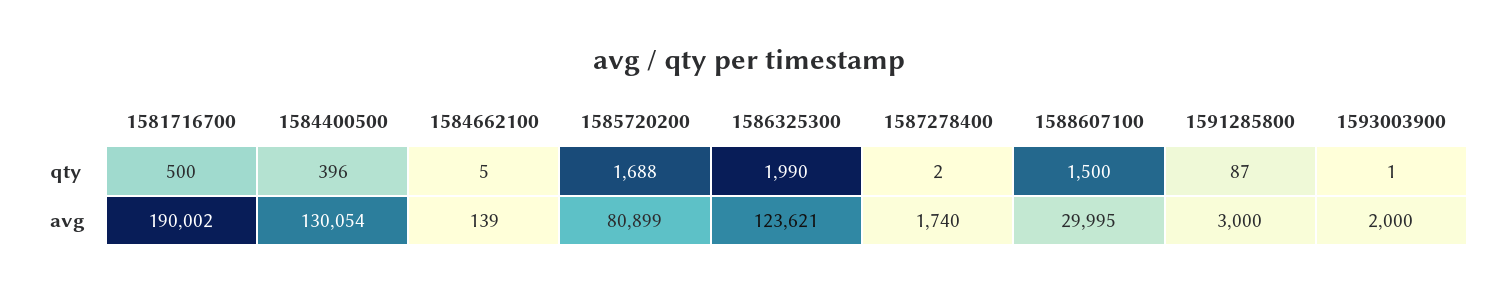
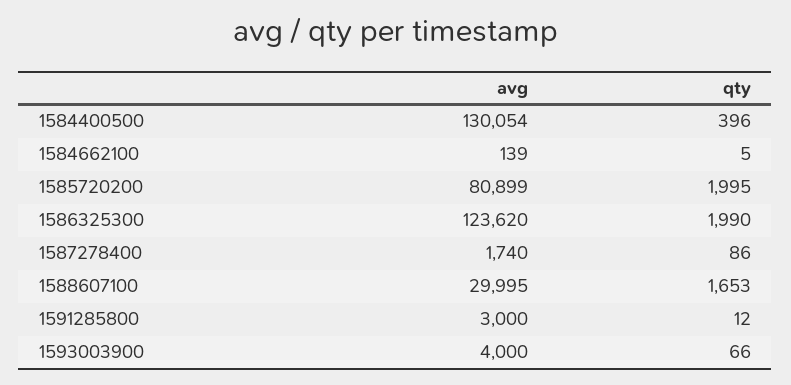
  {
-   "1581716700": {
-     "qty": 500,
-     "avg": 190002
-   },
    "1584400500": {
      "qty": 396,
      "avg": 130054
    },
    "1584662100": {
      "qty": 5,
      "avg": 139
    },
    "1585720200": {
-     "qty": 1688,
+     "qty": 1995,
      "avg": 80899
    },
    "1586325300": {
      "qty": 1990,
-     "avg": 123621
+     "avg": 123620
    },
    "1587278400": {
-     "qty": 2,
+     "qty": 86,
      "avg": 1740
    },
    "1588607100": {
-     "qty": 1500,
+     "qty": 1653,
      "avg": 29995
    },
    "1591285800": {
-     "qty": 87,
+     "qty": 12,
      "avg": 3000
    },
    "1593003900": {
-     "qty": 1,
+     "qty": 66,
-     "avg": 2000
+     "avg": 4000
    }
  }

